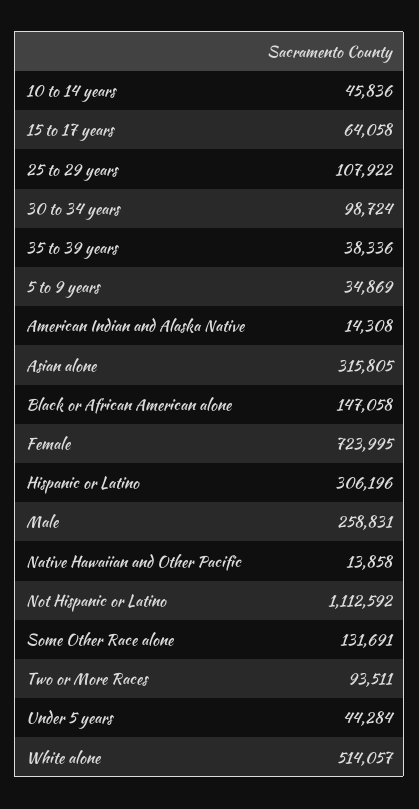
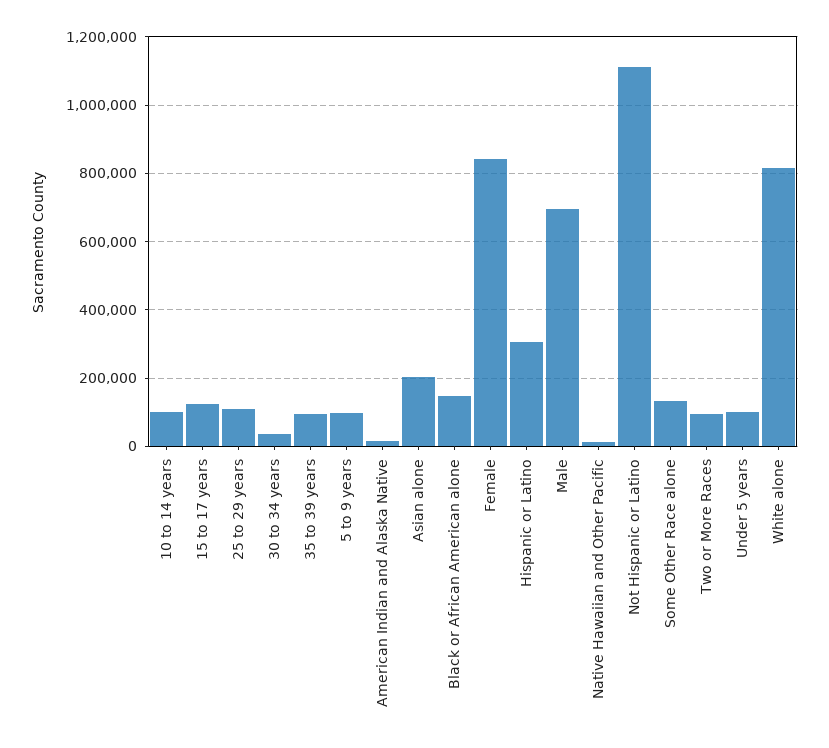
  {
-   "10 to 14 years": 45836,
+   "10 to 14 years": 100000,
-   "15 to 17 years": 64058,
+   "15 to 17 years": 120000,
    "25 to 29 years": 107922,
-   "30 to 34 years": 98724,
+   "30 to 34 years": 40000,
-   "35 to 39 years": 38336,
+   "35 to 39 years": 100000,
-   "5 to 9 years": 34869,
+   "5 to 9 years": 100000,
    "American Indian and Alaska Native": 14308,
-   "Asian alone": 315805,
+   "Asian alone": 200000,
    "Black or African American alone": 147058,
-   "Female": 723995,
+   "Female": 840000,
    "Hispanic or Latino": 306196,
-   "Male": 258831,
+   "Male": 700000,
    "Native Hawaiian and Other Pacific": 13858,
    "Not Hispanic or Latino": 1112592,
    "Some Other Race alone": 131691,
    "Two or More Races": 93511,
-   "Under 5 years": 44284,
+   "Under 5 years": 100000,
-   "White alone": 514057
+   "White alone": 820000
  }

